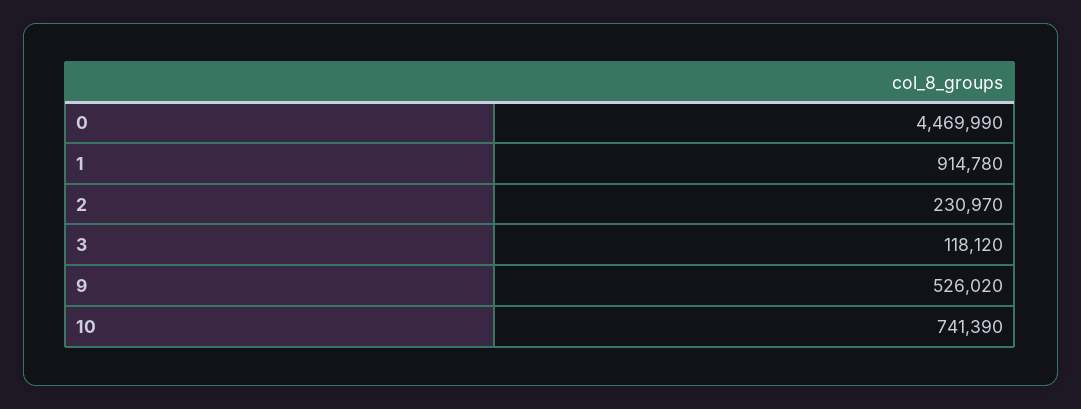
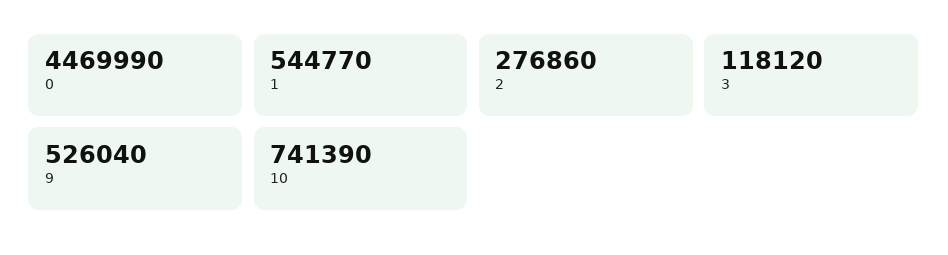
  {
    "0": 4469990,
-   "1": 914780,
+   "1": 544770,
-   "2": 230970,
+   "2": 276860,
    "3": 118120,
-   "9": 526020,
+   "9": 526040,
    "10": 741390
  }

